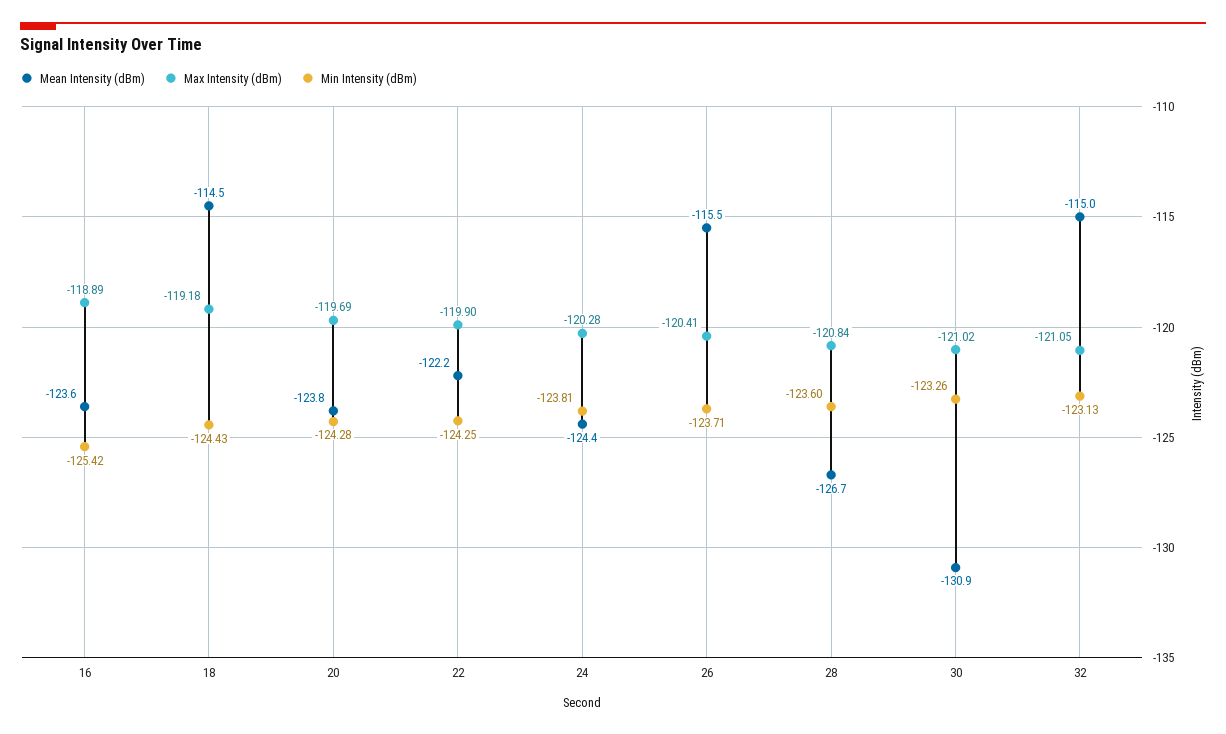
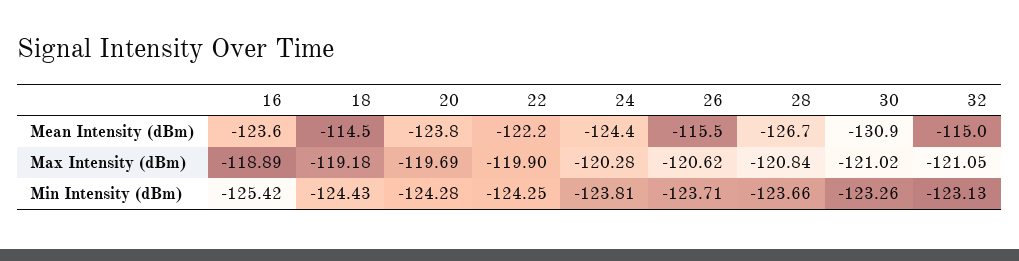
  {
    "Mean Intensity (dBm)": {
      "16": -123.6,
      "18": -114.5,
      "20": -123.8,
      "22": -122.2,
      "24": -124.4,
      "26": -115.5,
      "28": -126.7,
      "30": -130.9,
      "32": -115
    },
    "Max Intensity (dBm)": {
      "16": -118.89,
      "18": -119.18,
      "20": -119.69,
      "22": -119.9,
      "24": -120.28,
-     "26": -120.41,
+     "26": -120.62,
      "28": -120.84,
      "30": -121.02,
      "32": -121.05
    },
    "Min Intensity (dBm)": {
      "16": -125.42,
      "18": -124.43,
      "20": -124.28,
      "22": -124.25,
      "24": -123.81,
      "26": -123.71,
-     "28": -123.6,
+     "28": -123.66,
      "30": -123.26,
      "32": -123.13
    }
  }

